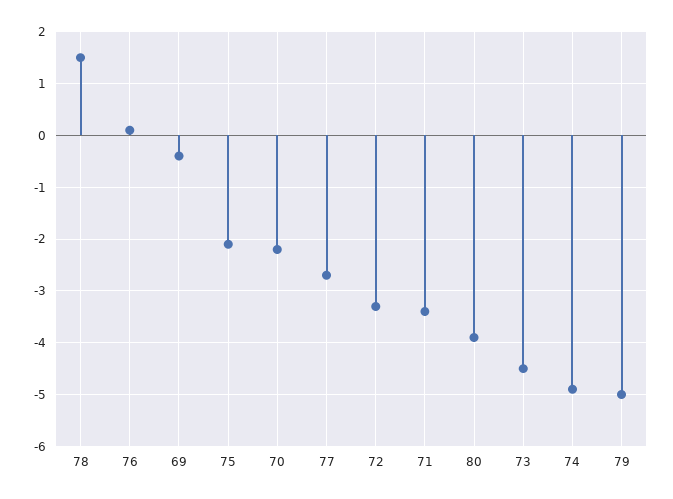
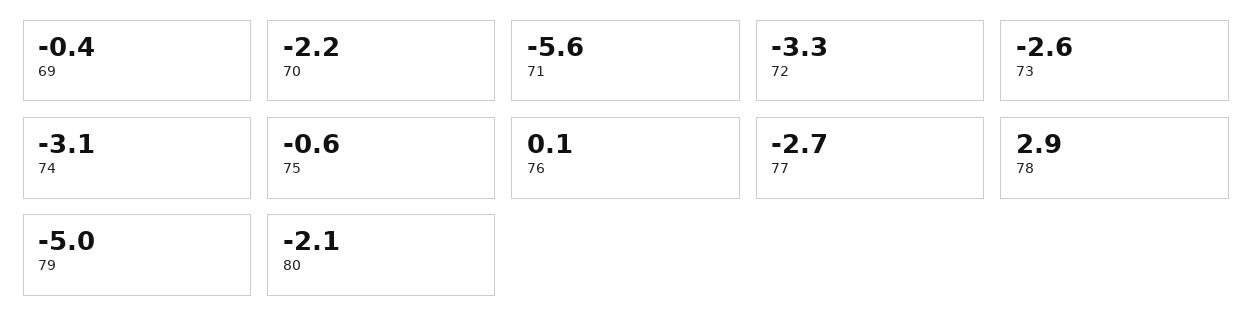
  {
-   "78": 1.5,
+   "78": 2.9,
    "76": 0.1,
    "69": -0.4,
-   "75": -2,
+   "75": -0.6,
    "70": -2.2,
    "77": -2.7,
    "72": -3.3,
-   "71": -3.5,
+   "71": -5.6,
-   "80": -4,
+   "80": -2.1,
-   "73": -4.5,
+   "73": -2.6,
-   "74": -5,
+   "74": -3.1,
    "79": -5
  }

